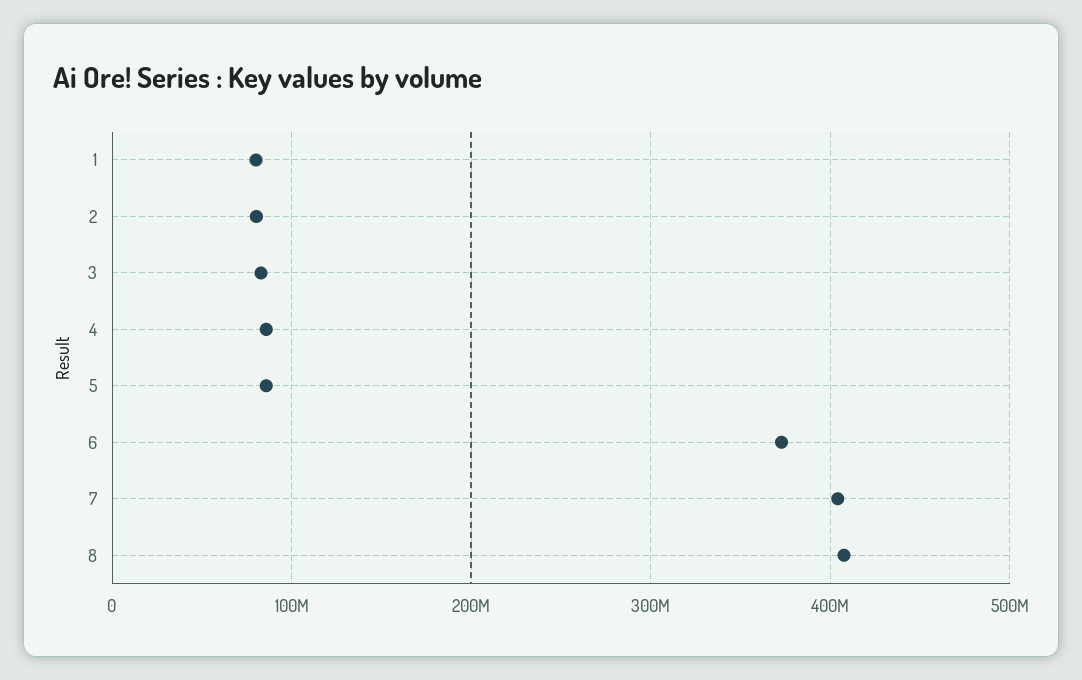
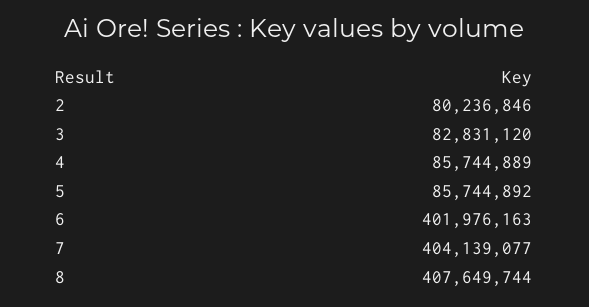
  {
-   "1": 80000000,
    "2": 80236846,
    "3": 82831120,
    "4": 85744889,
    "5": 85744892,
-   "6": 370000000,
+   "6": 401976163,
    "7": 404139077,
    "8": 407649744
  }

